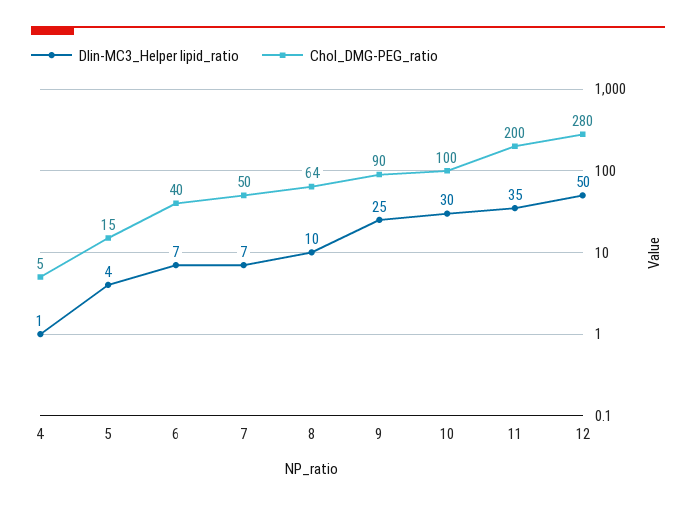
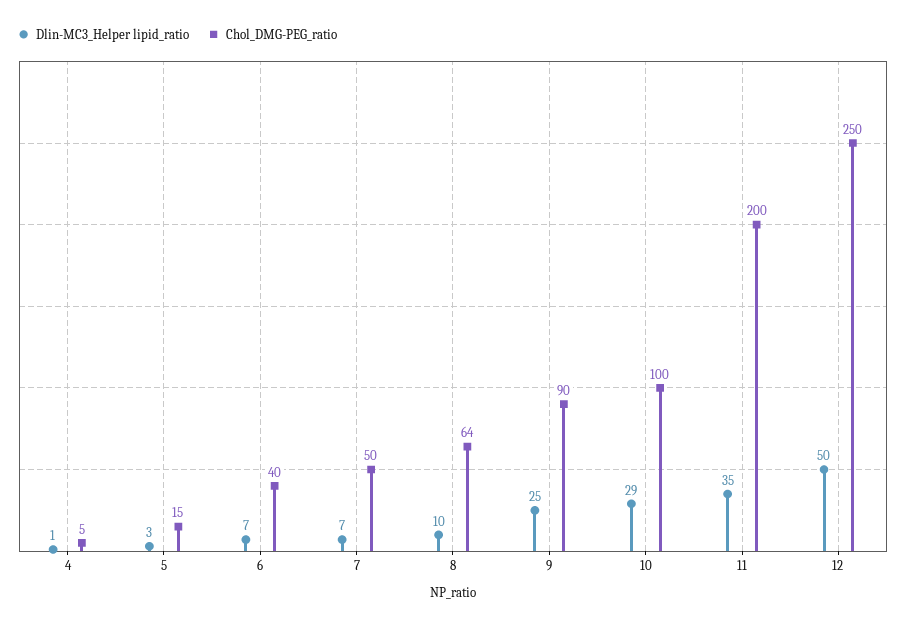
  {
    "Dlin-MC3_Helper lipid_ratio": {
      "4": 1,
-     "5": 4,
+     "5": 3,
      "6": 7,
      "7": 7,
      "8": 10,
      "9": 25,
-     "10": 30,
+     "10": 29,
      "11": 35,
      "12": 50
    },
    "Chol_DMG-PEG_ratio": {
      "4": 5,
      "5": 15,
      "6": 40,
      "7": 50,
      "8": 64,
      "9": 90,
      "10": 100,
      "11": 200,
-     "12": 280
+     "12": 250
    }
  }

